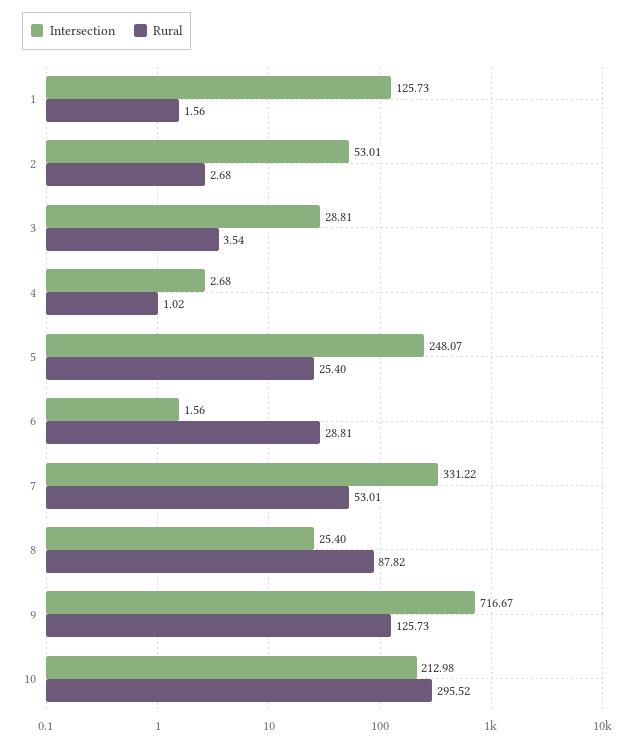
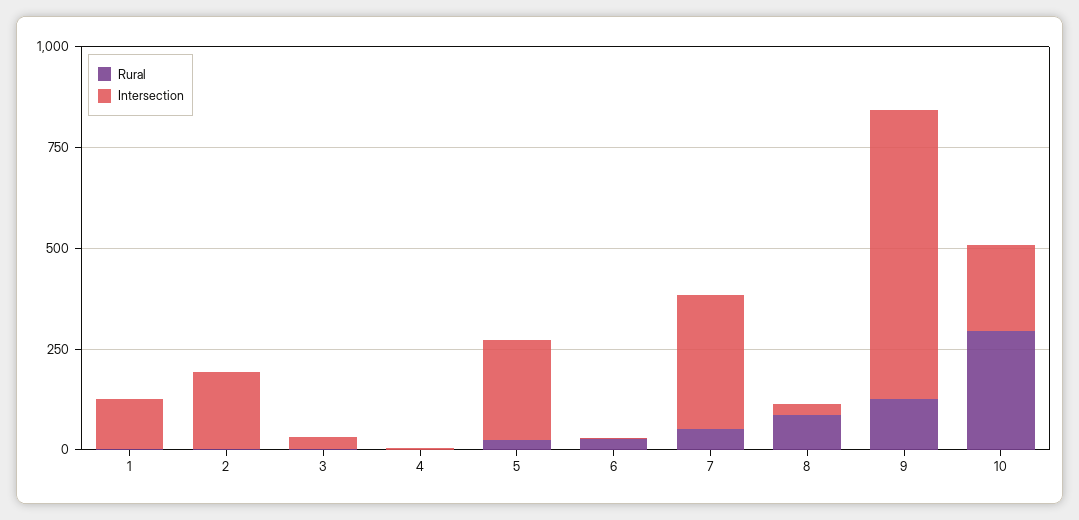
  {
    "Intersection": {
      "1": 125.73,
-     "2": 53.01,
+     "2": 200,
      "3": 28.81,
      "4": 2.68,
      "5": 248.07,
      "6": 1.56,
      "7": 331.22,
      "8": 25.4,
      "9": 716.67,
      "10": 212.98
    },
    "Rural": {
      "1": 1.56,
      "2": 2.68,
      "3": 3.54,
      "4": 1.02,
      "5": 25.4,
      "6": 28.81,
      "7": 53.01,
      "8": 87.82,
      "9": 125.73,
      "10": 295.52
    }
  }

